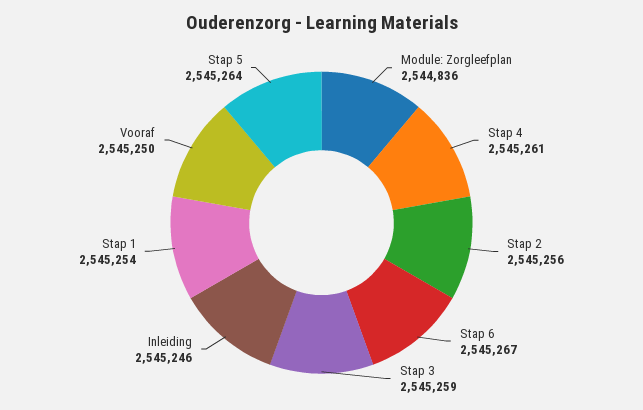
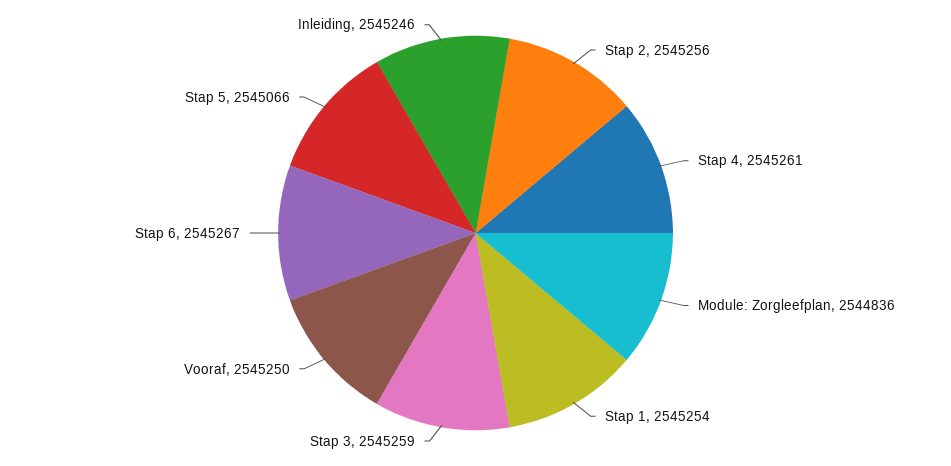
  {
    "Module: Zorgleefplan": 2544836,
    "Stap 4": 2545261,
    "Stap 2": 2545256,
    "Stap 6": 2545267,
    "Stap 3": 2545259,
    "Inleiding": 2545246,
    "Stap 1": 2545254,
    "Vooraf": 2545250,
-   "Stap 5": 2545264
+   "Stap 5": 2545066
  }

